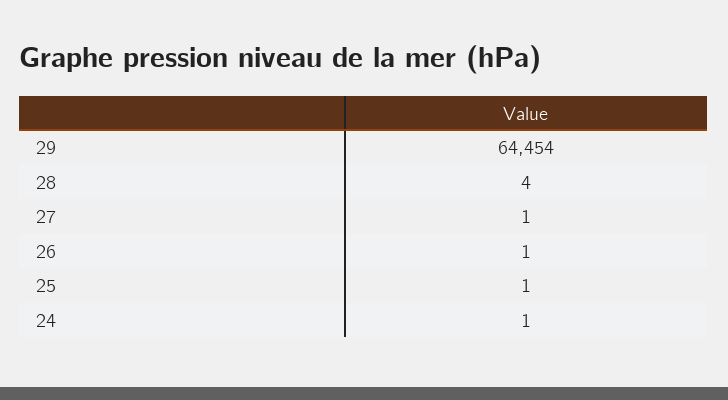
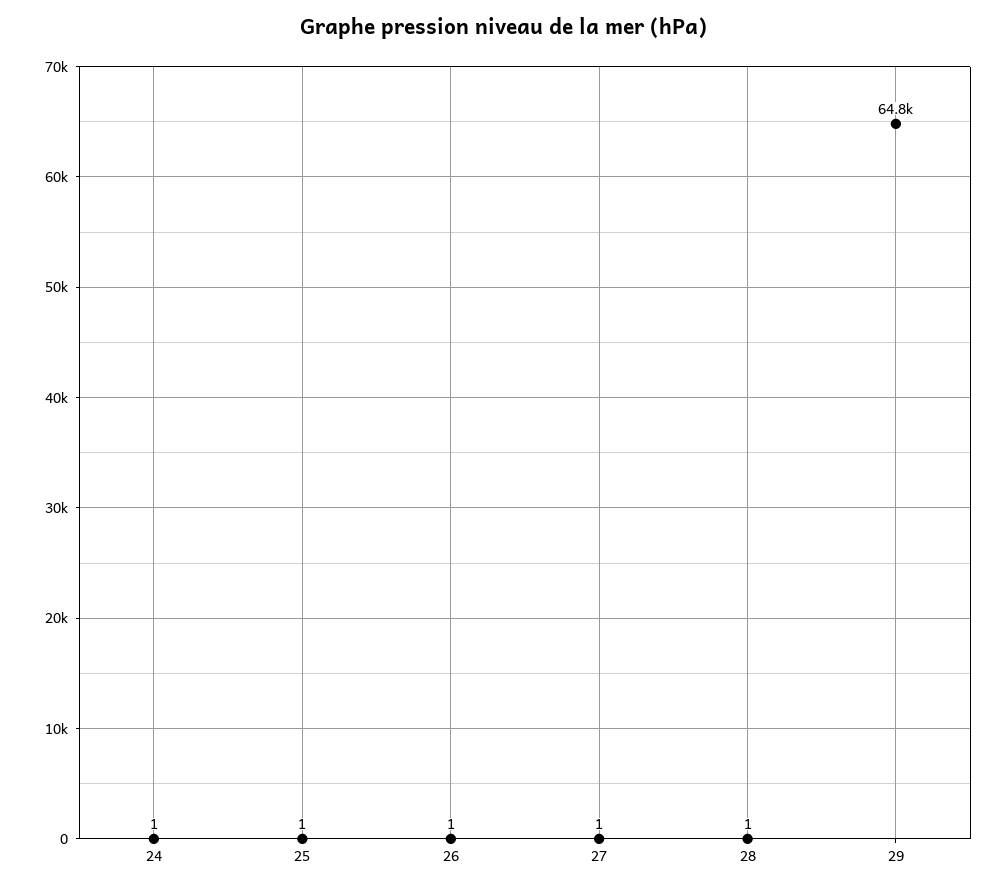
  {
-   "29": 64454,
+   "29": 64800,
-   "28": 4,
+   "28": 1,
    "27": 1,
    "26": 1,
    "25": 1,
    "24": 1
  }

